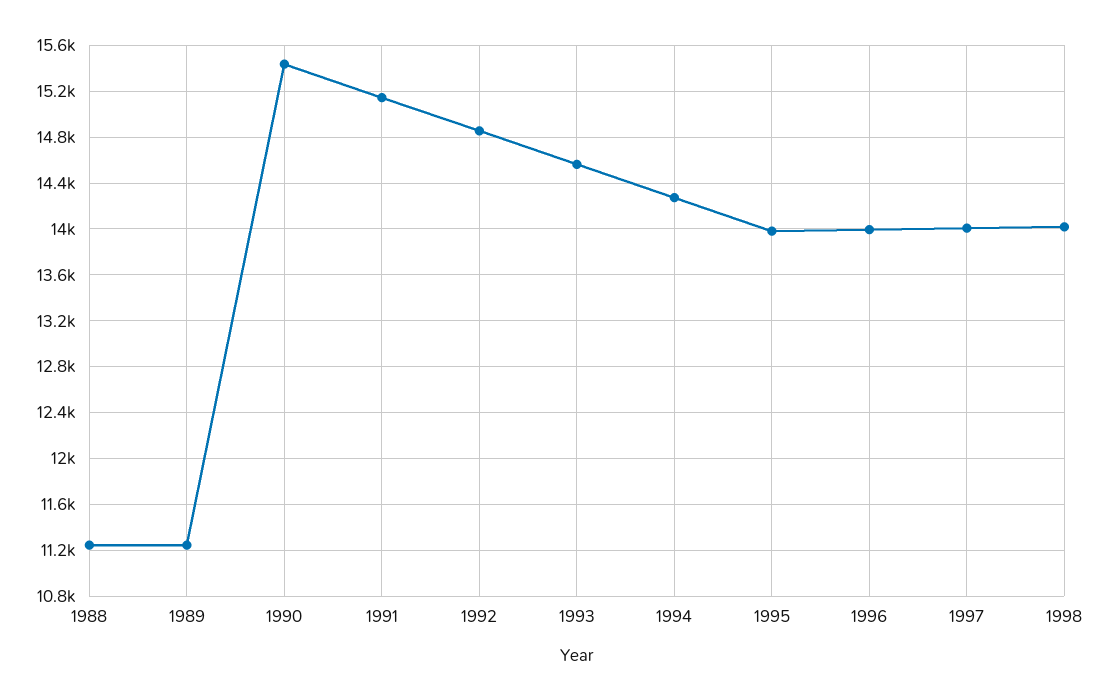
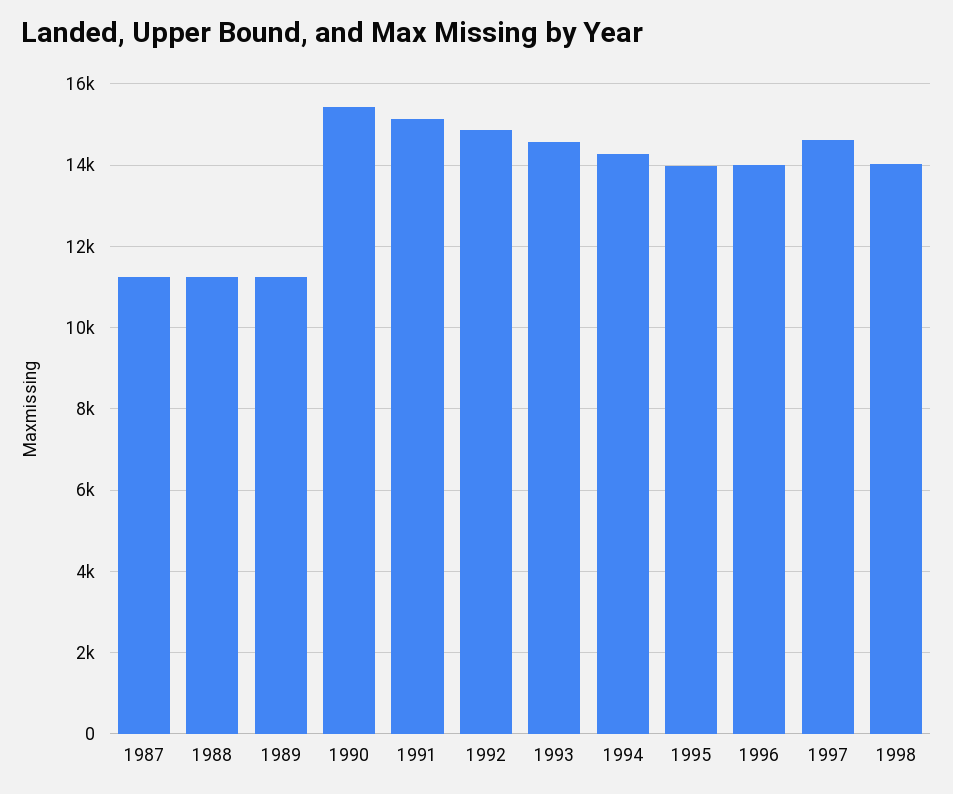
  {
    "1988": 11200,
    "1989": 11200,
    "1990": 15400,
    "1991": 15100,
    "1992": 14900,
    "1993": 14600,
    "1994": 14300,
    "1995": 14000,
    "1996": 14000,
-   "1997": 14000,
+   "1997": 14600,
-   "1998": 14000
+   "1998": 14000,
+   "1987": 11200
  }

